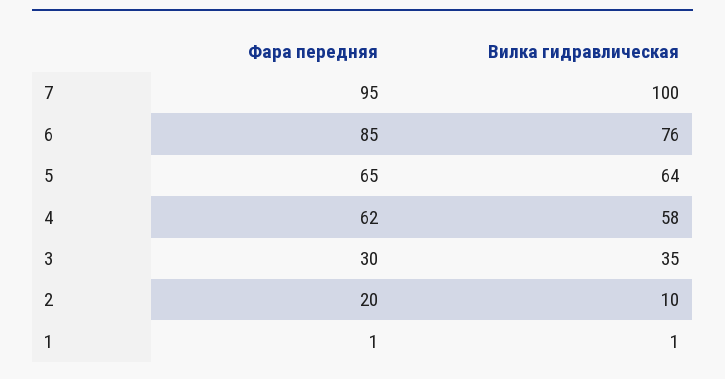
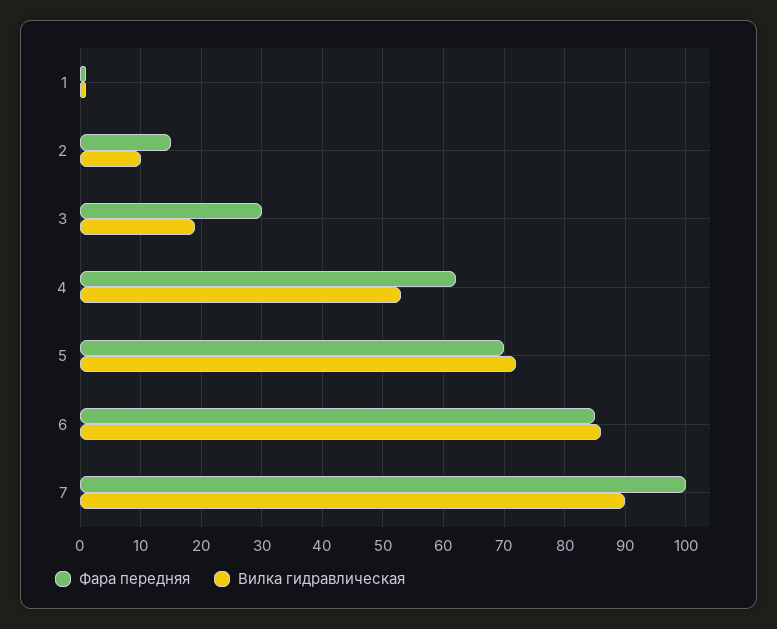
  {
    "Фара передняя": {
-     "7": 95,
+     "7": 100,
      "6": 85,
-     "5": 65,
+     "5": 70,
      "4": 62,
      "3": 30,
-     "2": 20,
+     "2": 15,
      "1": 1
    },
    "Вилка гидравлическая": {
-     "7": 100,
+     "7": 90,
-     "6": 76,
+     "6": 86,
-     "5": 64,
+     "5": 72,
-     "4": 58,
+     "4": 53,
-     "3": 35,
+     "3": 19,
      "2": 10,
      "1": 1
    }
  }

